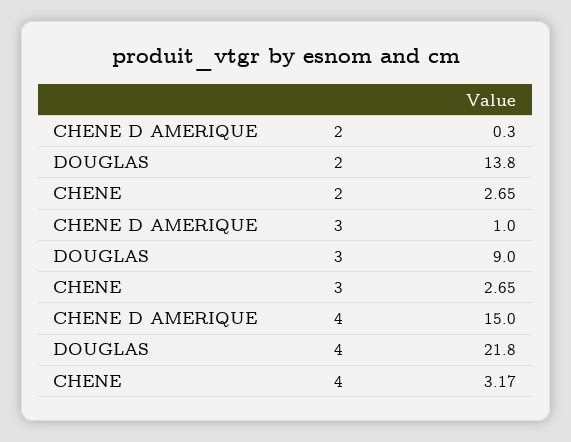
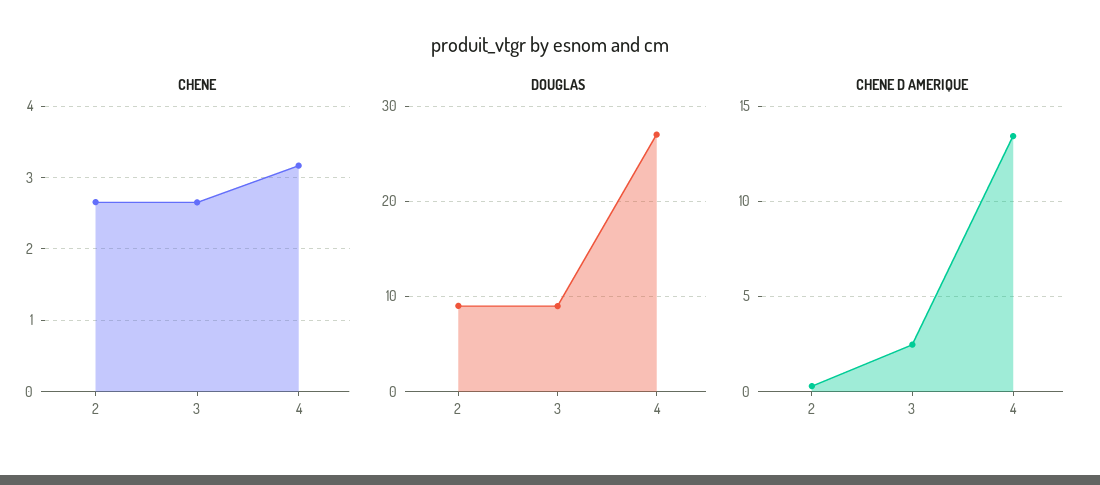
  {
    "CHENE D AMERIQUE": {
      "2": 0.3,
-     "3": 1,
+     "3": 2.5,
-     "4": 15
+     "4": 13.5
    },
    "DOUGLAS": {
-     "2": 13.8,
+     "2": 9,
      "3": 9,
-     "4": 21.8
+     "4": 27
    },
    "CHENE": {
      "2": 2.65,
      "3": 2.65,
      "4": 3.17
    }
  }

